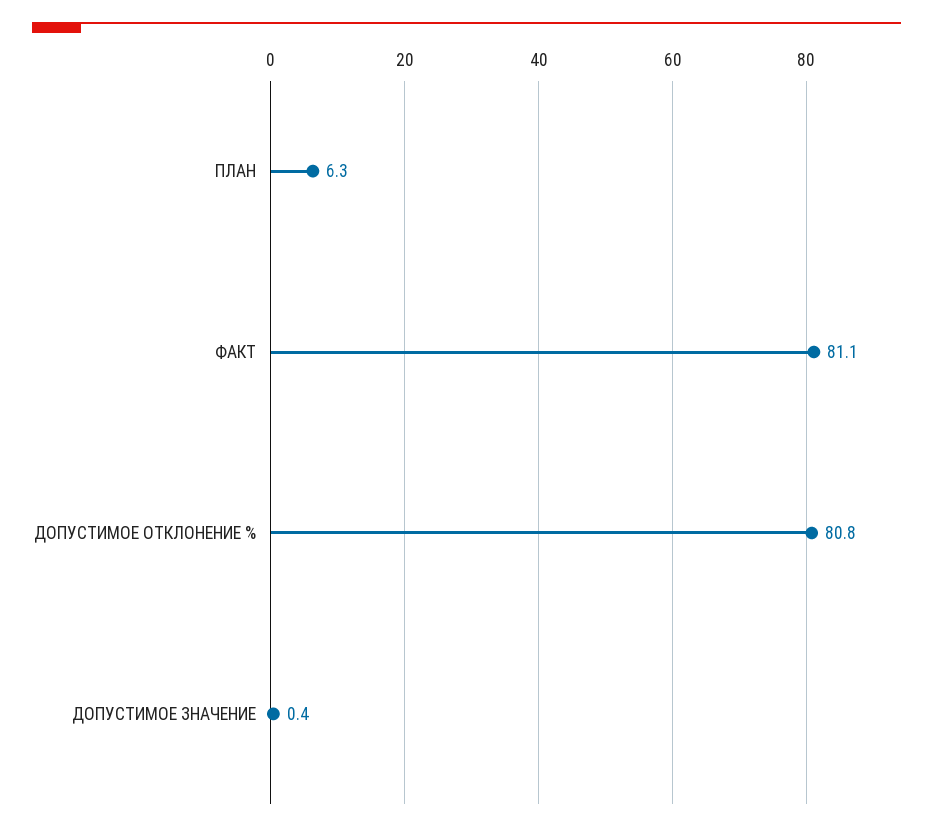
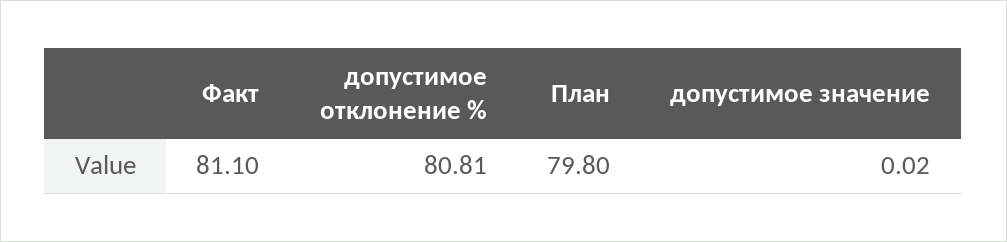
  {
-   "ПЛАН": 6.3,
+   "ПЛАН": 79.8,
    "ФАКТ": 81.1,
    "ДОПУСТИМОЕ ОТКЛОНЕНИЕ %": 80.81,
-   "ДОПУСТИМОЕ ЗНАЧЕНИЕ": 0.4
+   "ДОПУСТИМОЕ ЗНАЧЕНИЕ": 0.02
  }

